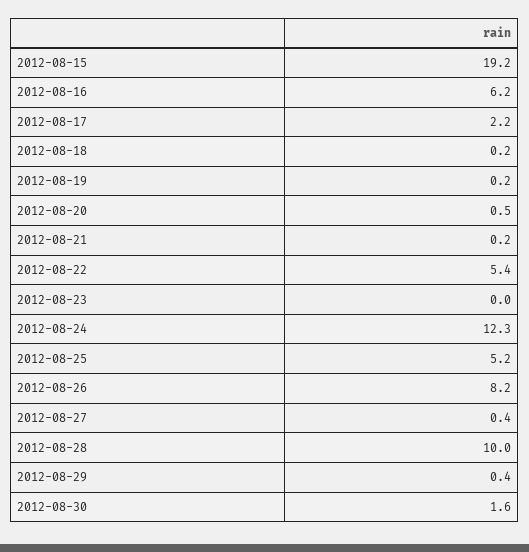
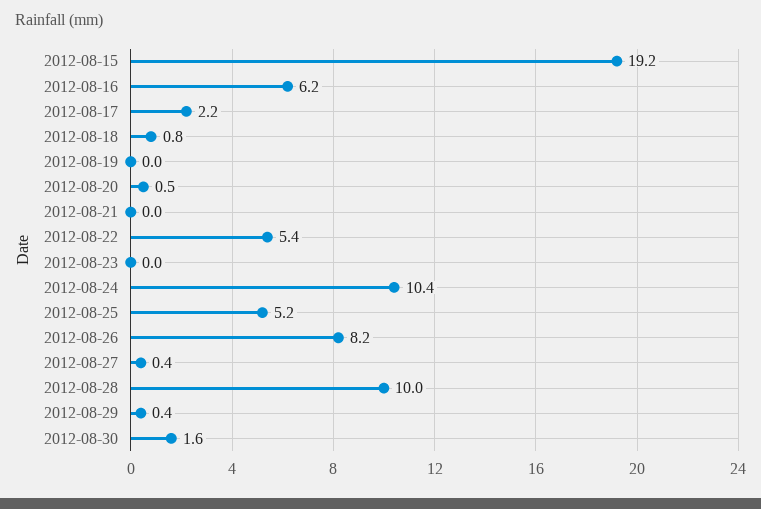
  {
    "2012-08-15": 19.2,
    "2012-08-16": 6.2,
    "2012-08-17": 2.2,
-   "2012-08-18": 0.2,
+   "2012-08-18": 0.8,
-   "2012-08-19": 0.2,
+   "2012-08-19": 0,
    "2012-08-20": 0.5,
-   "2012-08-21": 0.2,
+   "2012-08-21": 0,
    "2012-08-22": 5.4,
    "2012-08-23": 0,
-   "2012-08-24": 12.3,
+   "2012-08-24": 10.4,
    "2012-08-25": 5.2,
    "2012-08-26": 8.2,
    "2012-08-27": 0.4,
    "2012-08-28": 10,
    "2012-08-29": 0.4,
    "2012-08-30": 1.6
  }

